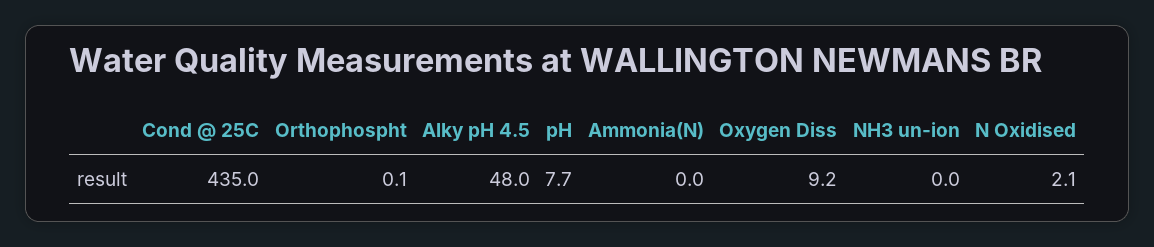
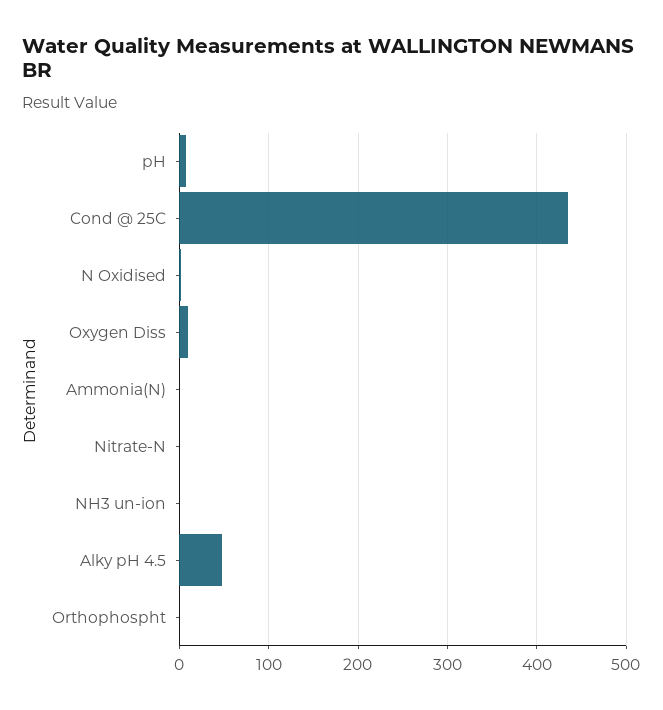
  {
    "Cond @ 25C": 435,
    "Orthophospht": 0.1,
    "Alky pH 4.5": 48,
    "pH": 7.7,
    "Ammonia(N)": 0,
    "Oxygen Diss": 9.2,
    "NH3 un-ion": 0,
-   "N Oxidised": 2.1
+   "N Oxidised": 2.1,
+   "Nitrate-N": 0
  }

